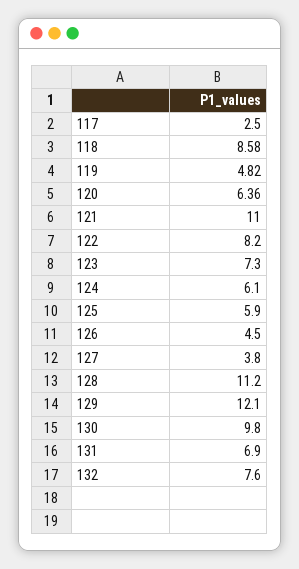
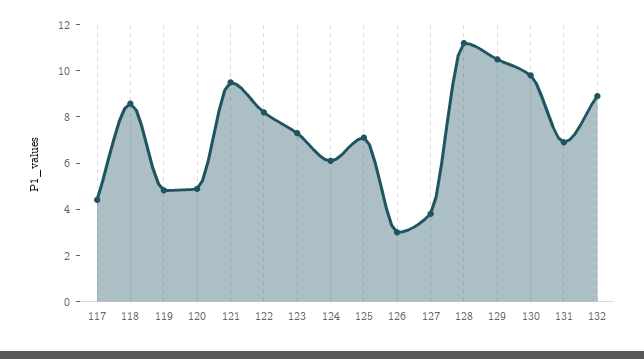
  {
-   "117": 2.5,
+   "117": 4.5,
    "118": 8.58,
    "119": 4.82,
-   "120": 6.36,
+   "120": 5,
-   "121": 11,
+   "121": 9.5,
    "122": 8.2,
    "123": 7.3,
    "124": 6.1,
-   "125": 5.9,
+   "125": 7,
-   "126": 4.5,
+   "126": 3,
    "127": 3.8,
    "128": 11.2,
-   "129": 12.1,
+   "129": 10.5,
    "130": 9.8,
    "131": 6.9,
-   "132": 7.6
+   "132": 9
  }

